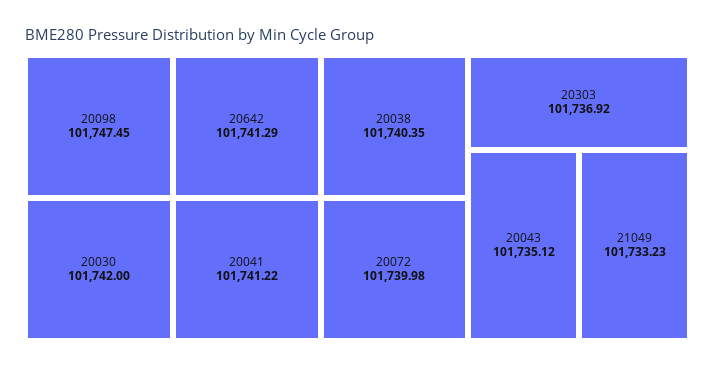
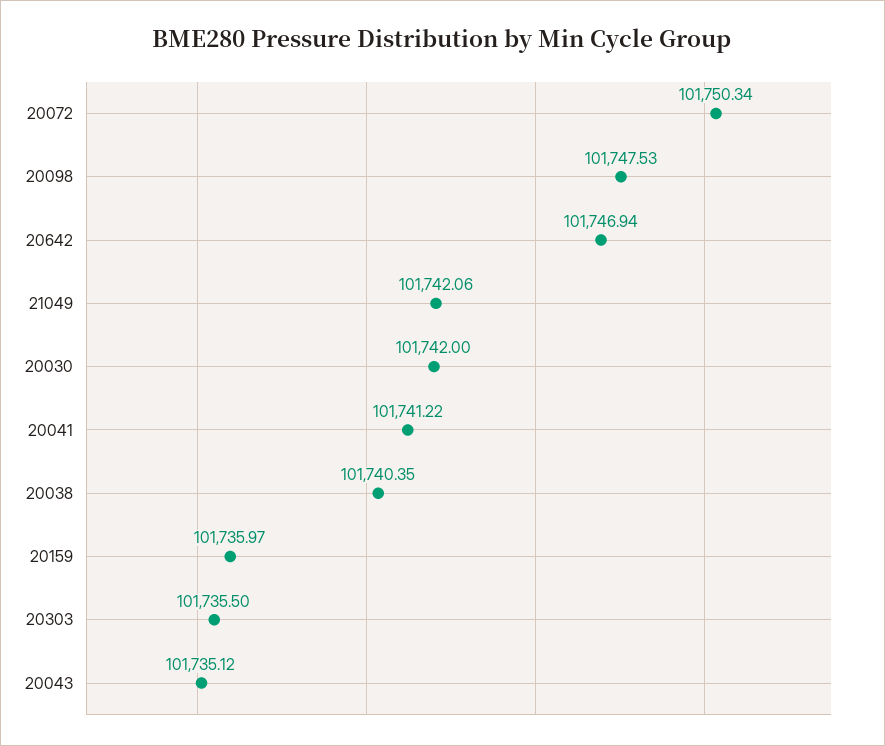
  {
-   "20098": 101747.45,
+   "20098": 101747.53,
    "20030": 101742,
-   "20642": 101741.29,
+   "20642": 101746.94,
    "20041": 101741.22,
    "20038": 101740.35,
-   "20072": 101739.98,
+   "20072": 101750.34,
-   "20303": 101736.92,
+   "20303": 101735.5,
    "20043": 101735.12,
-   "21049": 101733.23
+   "21049": 101742.06,
+   "20159": 101735.97
  }

